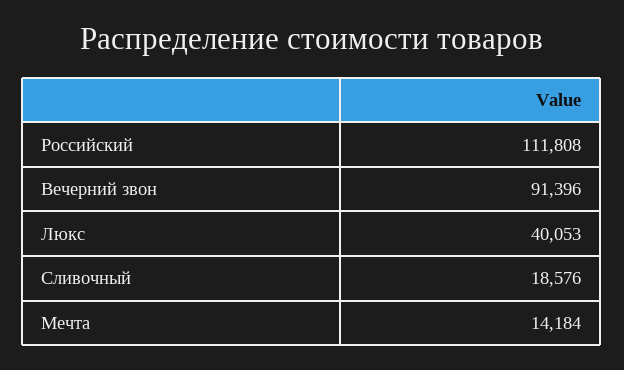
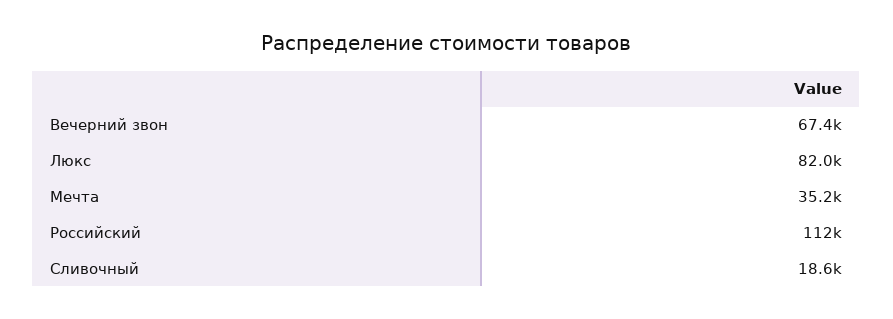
  {
    "Российский": 111808,
-   "Вечерний звон": 91396,
+   "Вечерний звон": 67400,
-   "Люкс": 40053,
+   "Люкс": 82000,
    "Сливочный": 18576,
-   "Мечта": 14184
+   "Мечта": 35200
  }

